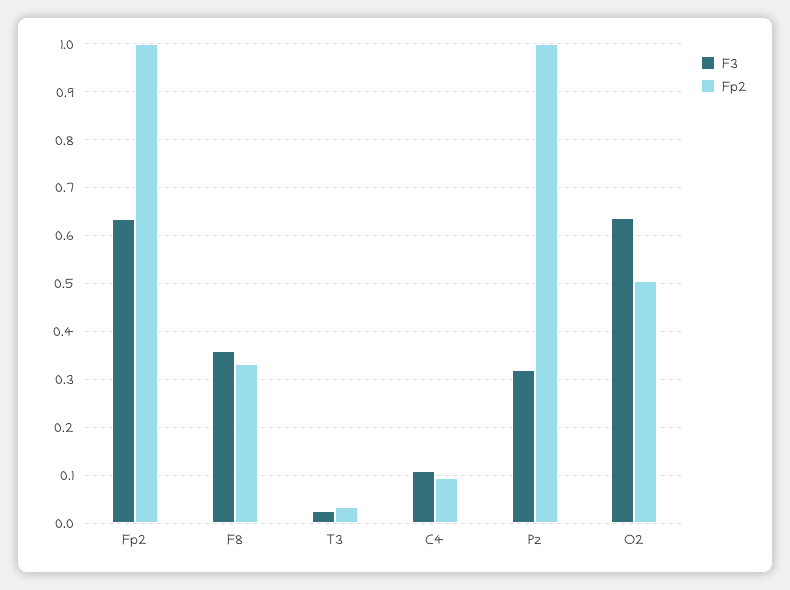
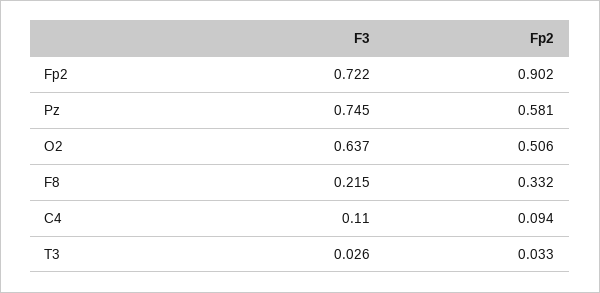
  {
    "F3": {
-     "Fp2": 0.64,
+     "Fp2": 0.722,
-     "F8": 0.36,
+     "F8": 0.215,
      "T3": 0.026,
      "C4": 0.11,
-     "Pz": 0.32,
+     "Pz": 0.745,
      "O2": 0.637
    },
    "Fp2": {
-     "Fp2": 1,
+     "Fp2": 0.902,
      "F8": 0.332,
      "T3": 0.033,
      "C4": 0.094,
-     "Pz": 1,
+     "Pz": 0.581,
      "O2": 0.506
    }
  }

